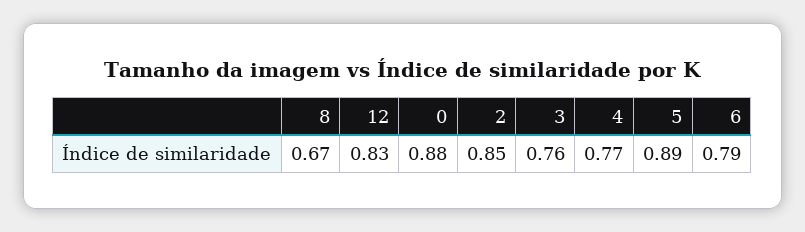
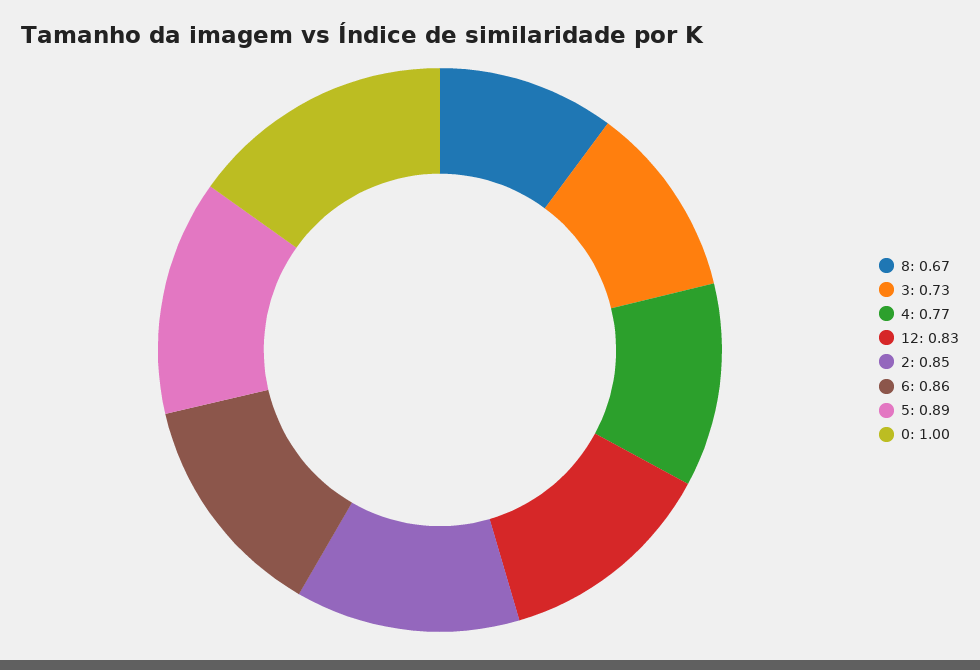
  {
    "8": 0.67,
    "12": 0.83,
-   "0": 0.88,
+   "0": 1,
    "2": 0.85,
-   "3": 0.76,
+   "3": 0.73,
    "4": 0.77,
    "5": 0.89,
-   "6": 0.79
+   "6": 0.86
  }

